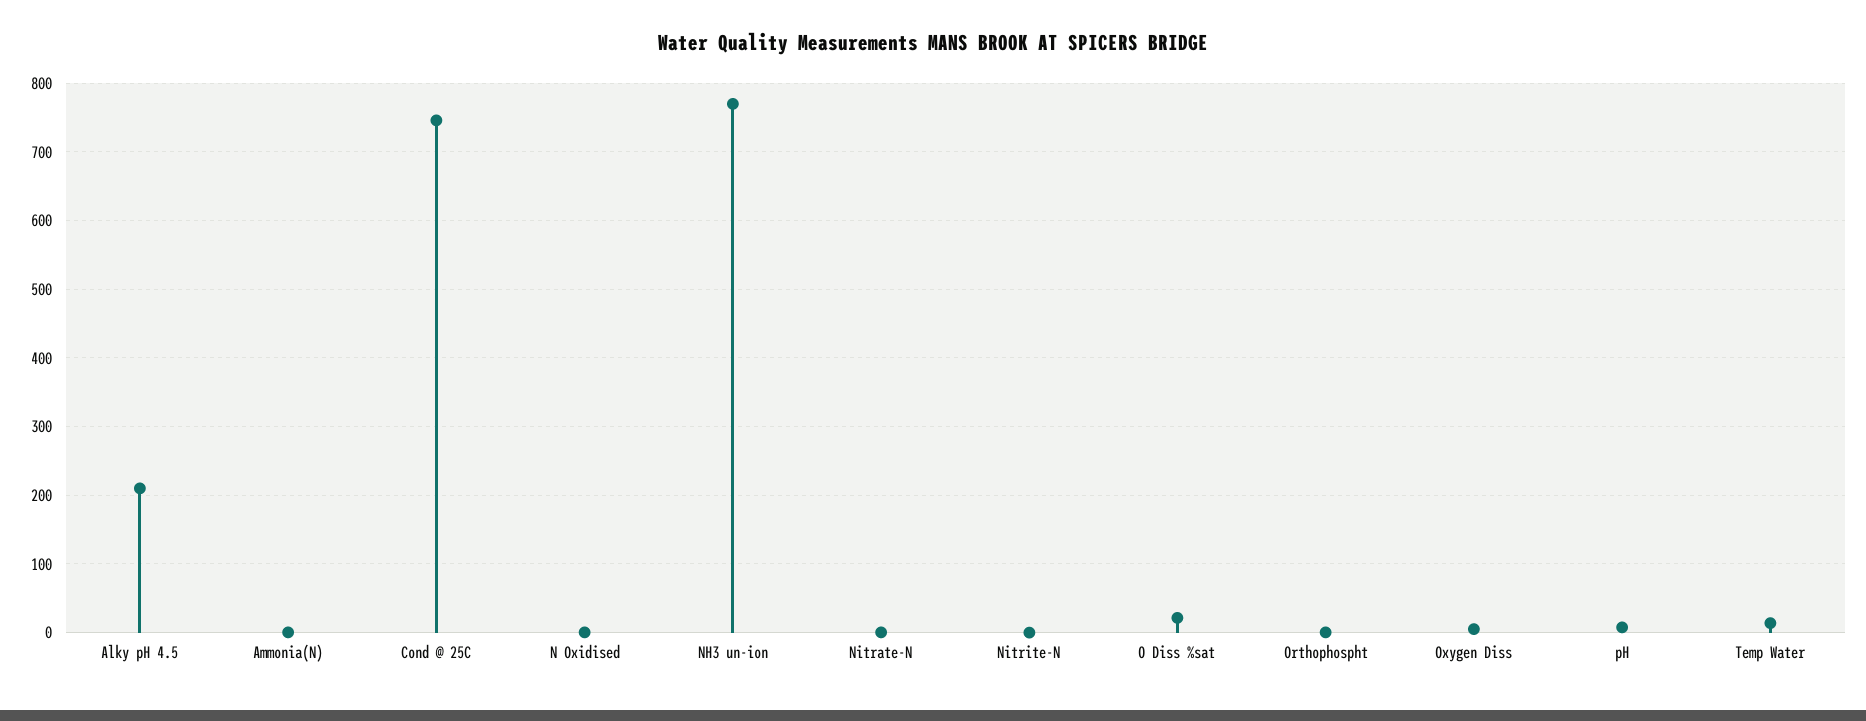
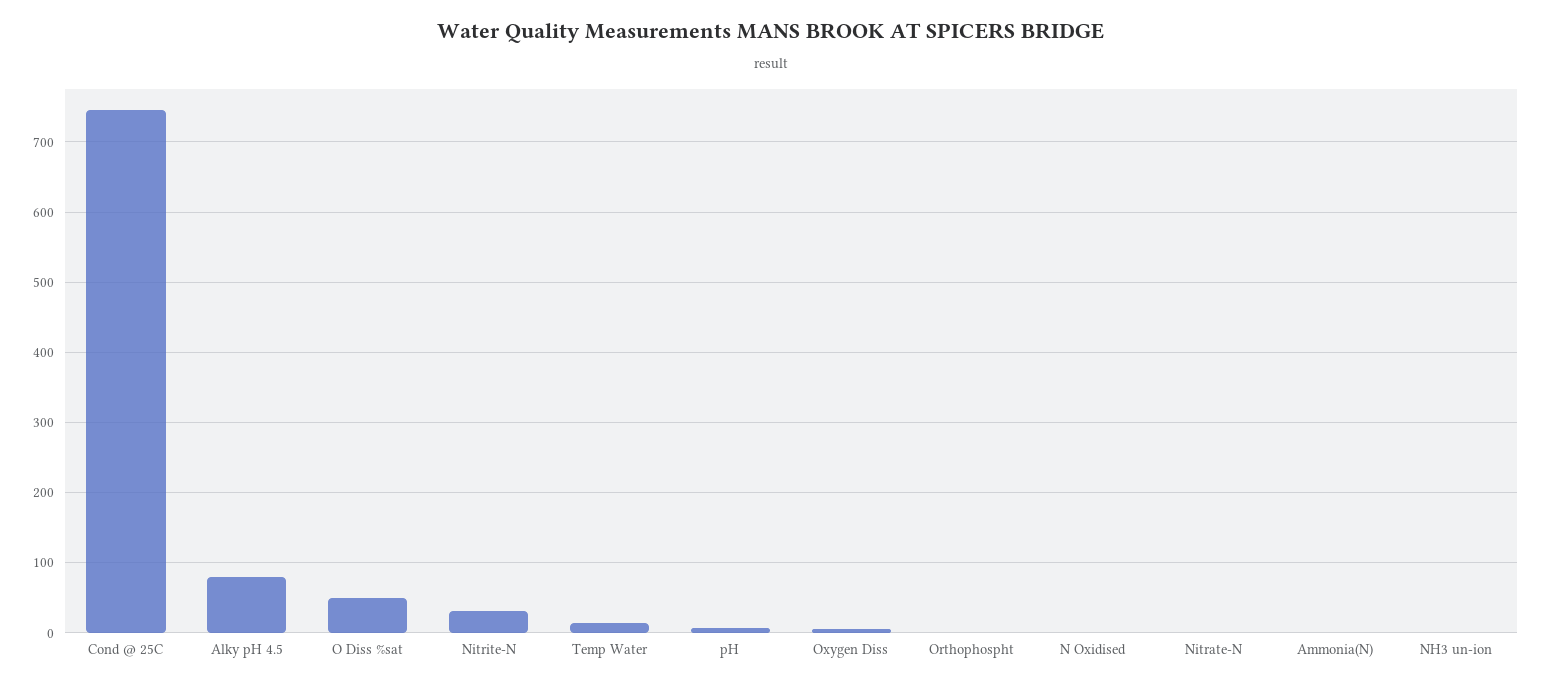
  {
-   "Alky pH 4.5": 210,
+   "Alky pH 4.5": 80,
    "Ammonia(N)": 0,
    "Cond @ 25C": 750,
    "N Oxidised": 0,
-   "NH3 un-ion": 770,
+   "NH3 un-ion": 0,
    "Nitrate-N": 0,
-   "Nitrite-N": 0,
+   "Nitrite-N": 30,
-   "O Diss %sat": 20,
+   "O Diss %sat": 50,
    "Orthophospht": 0,
    "Oxygen Diss": 10,
    "pH": 10,
    "Temp Water": 10
  }

